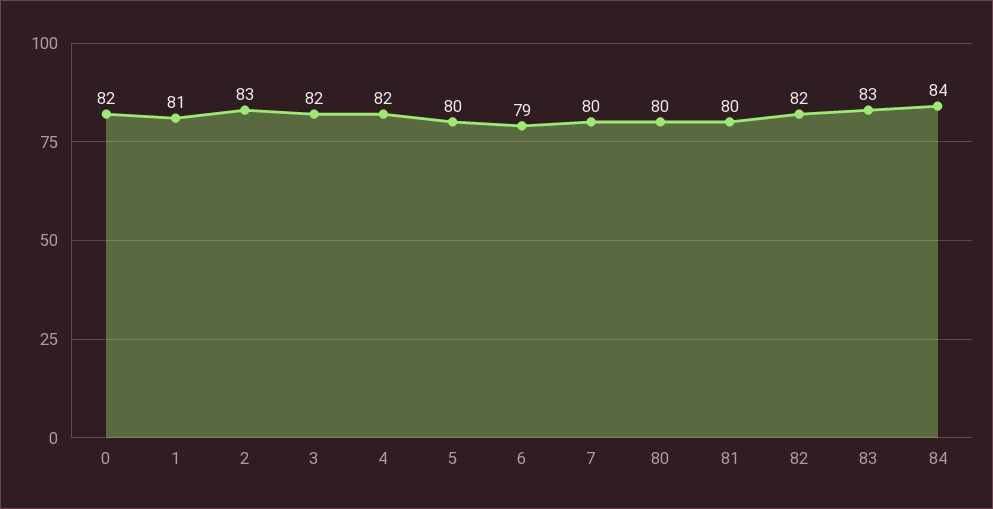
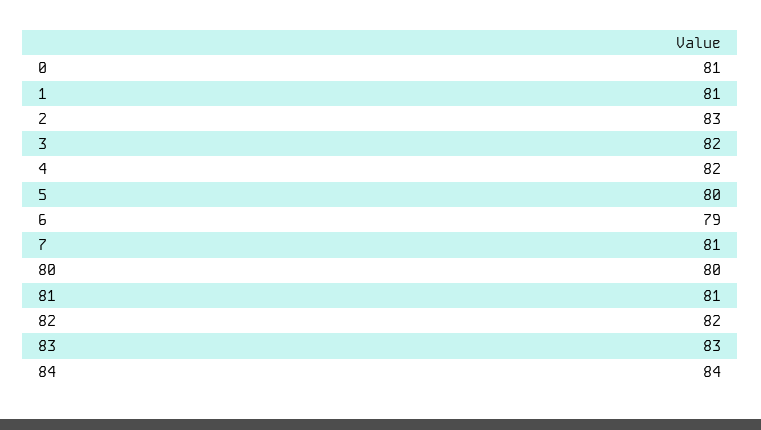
  {
-   "0": 82,
+   "0": 81,
    "1": 81,
    "2": 83,
    "3": 82,
    "4": 82,
    "5": 80,
    "6": 79,
-   "7": 80,
+   "7": 81,
    "80": 80,
-   "81": 80,
+   "81": 81,
    "82": 82,
    "83": 83,
    "84": 84
  }

